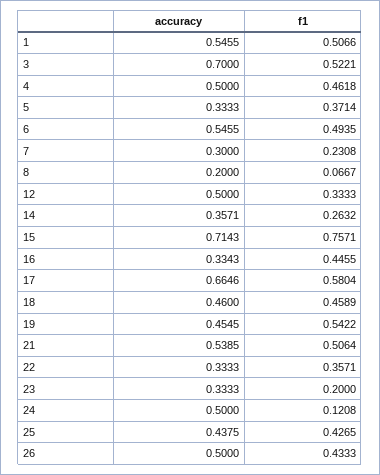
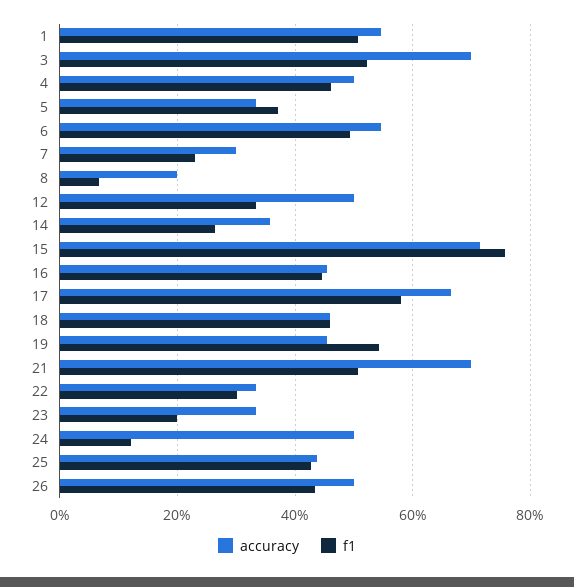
  {
    "accuracy": {
      "1": 0.5455,
      "3": 0.7,
      "4": 0.5,
      "5": 0.3333,
      "6": 0.5455,
      "7": 0.3,
      "8": 0.2,
      "12": 0.5,
      "14": 0.3571,
      "15": 0.7143,
-     "16": 0.3343,
+     "16": 0.46,
      "17": 0.6646,
      "18": 0.46,
      "19": 0.4545,
-     "21": 0.5385,
+     "21": 0.7,
      "22": 0.3333,
      "23": 0.3333,
      "24": 0.5,
      "25": 0.4375,
      "26": 0.5
    },
    "f1": {
      "1": 0.5066,
      "3": 0.5221,
      "4": 0.4618,
      "5": 0.3714,
      "6": 0.4935,
      "7": 0.2308,
      "8": 0.0667,
      "12": 0.3333,
      "14": 0.2632,
      "15": 0.7571,
      "16": 0.4455,
      "17": 0.5804,
      "18": 0.4589,
      "19": 0.5422,
      "21": 0.5064,
-     "22": 0.3571,
+     "22": 0.3,
      "23": 0.2,
      "24": 0.1208,
      "25": 0.4265,
      "26": 0.4333
    }
  }

